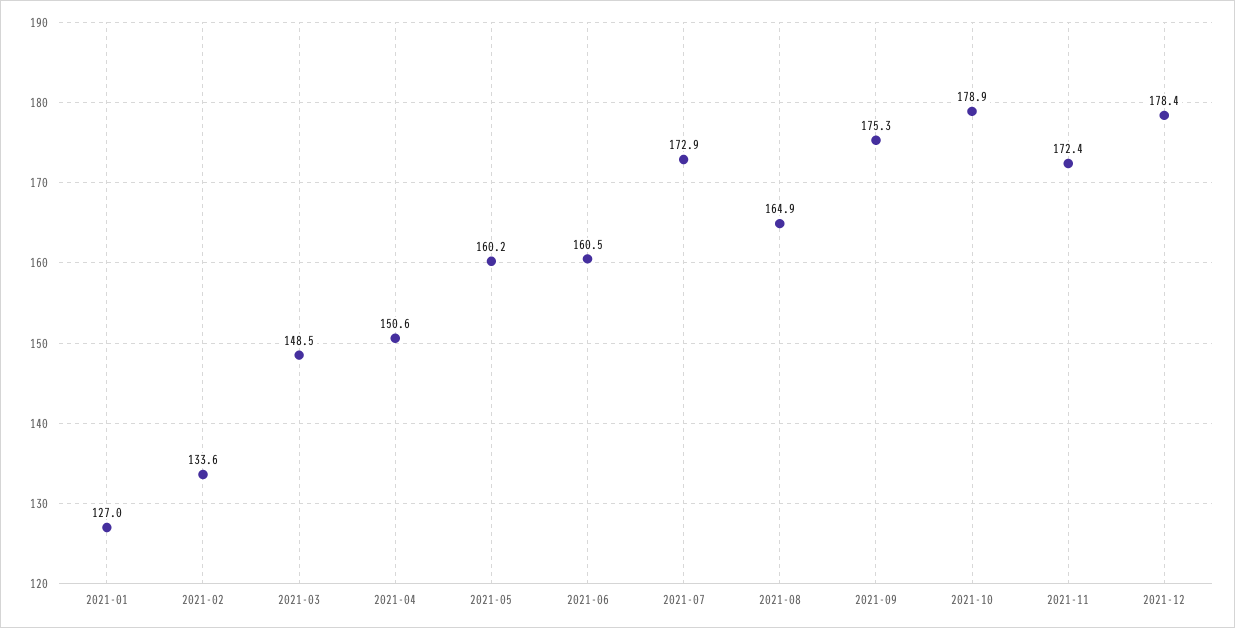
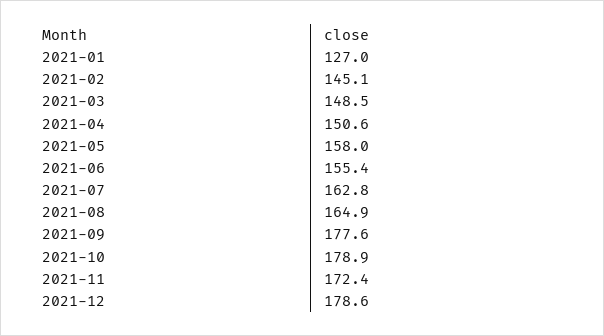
  {
    "2021-01": 127,
-   "2021-02": 133.6,
+   "2021-02": 145.1,
    "2021-03": 148.5,
    "2021-04": 150.6,
-   "2021-05": 160.2,
+   "2021-05": 158,
-   "2021-06": 160.5,
+   "2021-06": 155.4,
-   "2021-07": 172.9,
+   "2021-07": 162.8,
    "2021-08": 164.9,
-   "2021-09": 175.3,
+   "2021-09": 177.6,
    "2021-10": 178.9,
    "2021-11": 172.4,
-   "2021-12": 178.4
+   "2021-12": 178.6
  }

